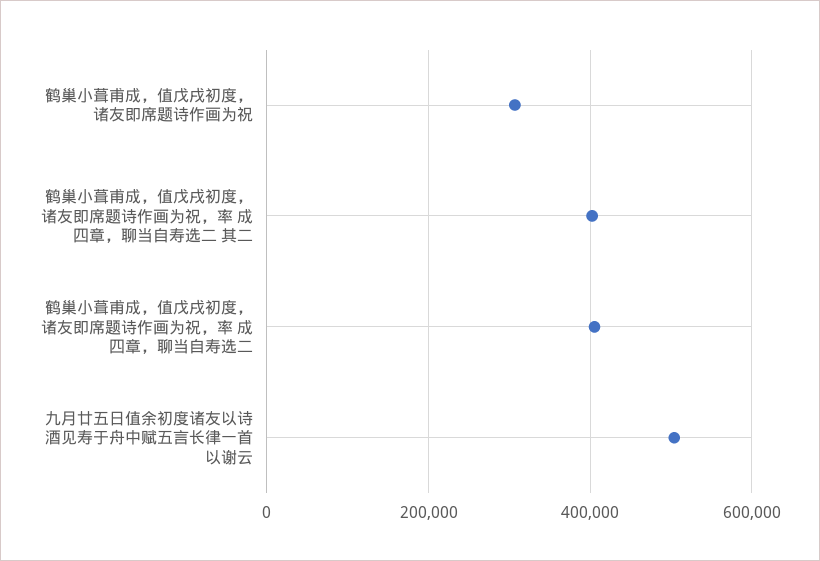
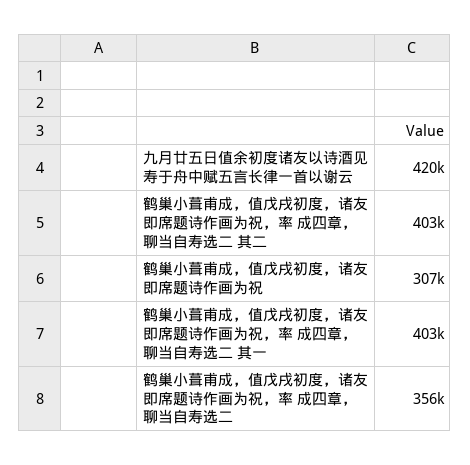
  {
    "鹤巢小葺甫成，值戊戌初度，诸友即席题诗作画为祝": 307000,
    "鹤巢小葺甫成，值戊戌初度，诸友即席题诗作画为祝，率 成四章，聊当自寿选二 其二": 403000,
-   "鹤巢小葺甫成，值戊戌初度，诸友即席题诗作画为祝，率 成四章，聊当自寿选二": 400000,
+   "鹤巢小葺甫成，值戊戌初度，诸友即席题诗作画为祝，率 成四章，聊当自寿选二": 356000,
-   "九月廿五日值余初度诸友以诗酒见寿于舟中赋五言长律一首以谢云": 500000
+   "九月廿五日值余初度诸友以诗酒见寿于舟中赋五言长律一首以谢云": 420000,
+   "鹤巢小葺甫成，值戊戌初度，诸友即席题诗作画为祝，率 成四章，聊当自寿选二 其一": 403000
  }

